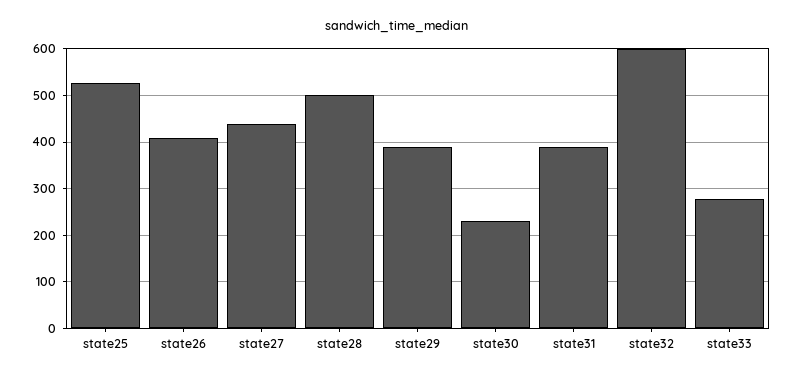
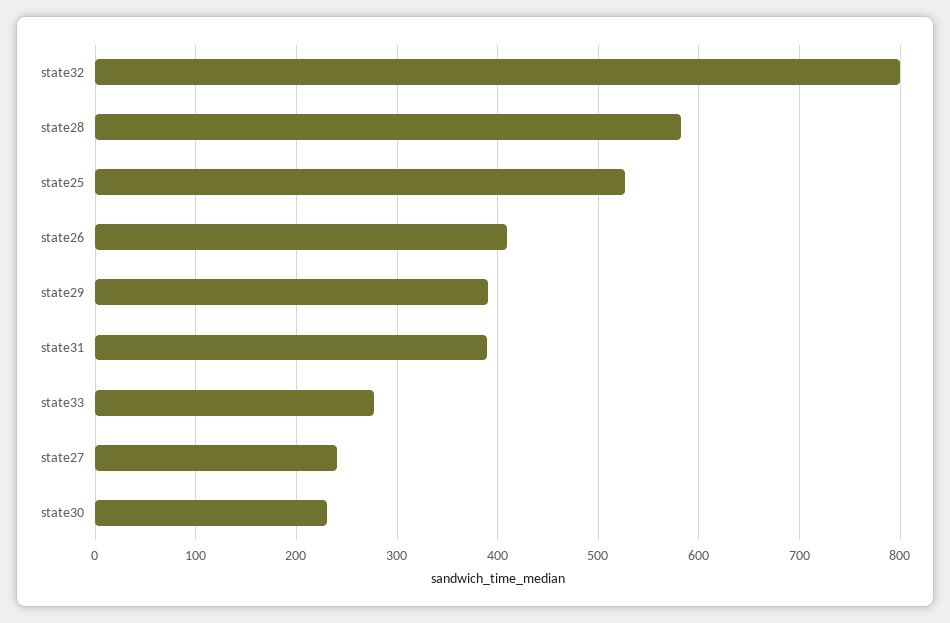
  {
    "state25": 530,
    "state26": 410,
-   "state27": 440,
+   "state27": 240,
-   "state28": 500,
+   "state28": 580,
    "state29": 390,
    "state30": 230,
    "state31": 390,
-   "state32": 600,
+   "state32": 800,
    "state33": 280
  }

